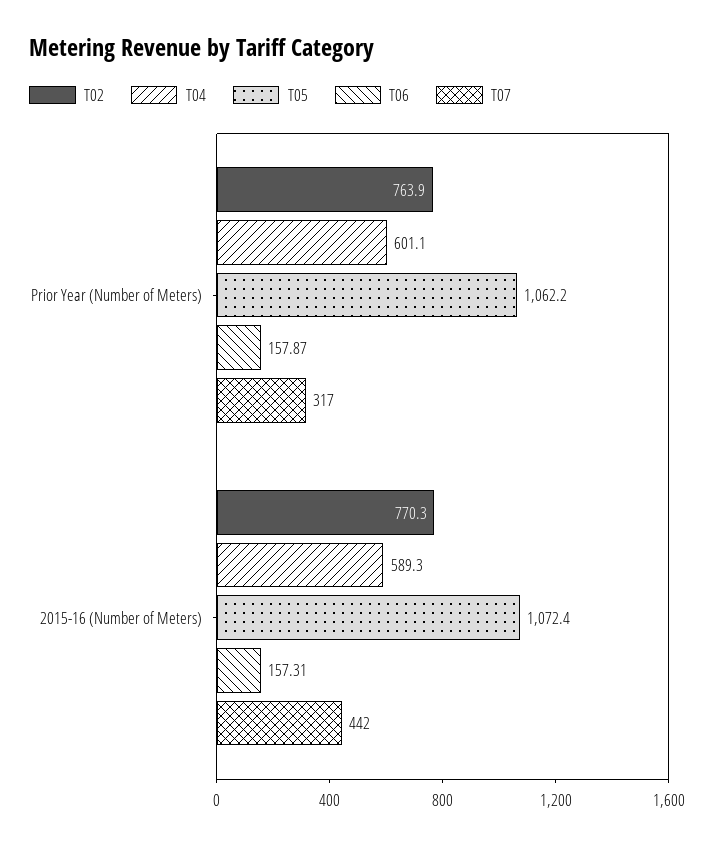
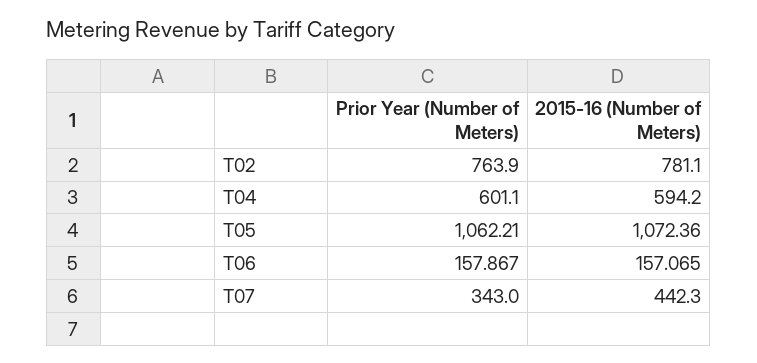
  {
    "T02": {
      "Prior Year (Number of Meters)": 763.9,
-     "2015-16 (Number of Meters)": 770.3
+     "2015-16 (Number of Meters)": 781.1
    },
    "T04": {
      "Prior Year (Number of Meters)": 601.1,
-     "2015-16 (Number of Meters)": 589.3
+     "2015-16 (Number of Meters)": 594.2
    },
    "T05": {
      "Prior Year (Number of Meters)": 1062.21,
      "2015-16 (Number of Meters)": 1072.36
    },
    "T06": {
      "Prior Year (Number of Meters)": 157.867,
-     "2015-16 (Number of Meters)": 157.31
+     "2015-16 (Number of Meters)": 157.065
    },
    "T07": {
-     "Prior Year (Number of Meters)": 317,
+     "Prior Year (Number of Meters)": 343,
      "2015-16 (Number of Meters)": 442.3
    }
  }

